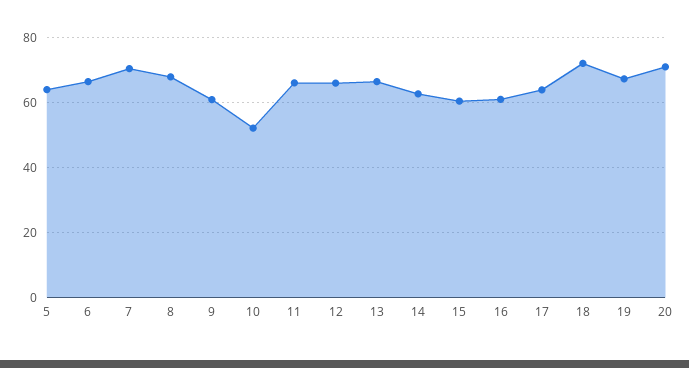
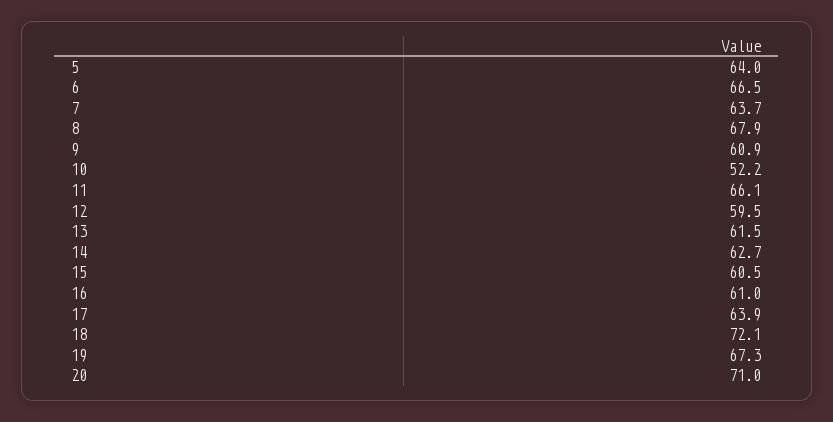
  {
    "5": 64,
    "6": 66.5,
-   "7": 70,
+   "7": 63.7,
    "8": 67.9,
    "9": 60.9,
    "10": 52.2,
    "11": 66.1,
-   "12": 66,
+   "12": 59.5,
-   "13": 66,
+   "13": 61.5,
    "14": 62.7,
    "15": 60.5,
    "16": 61,
    "17": 63.9,
    "18": 72.1,
    "19": 67.3,
    "20": 71
  }

